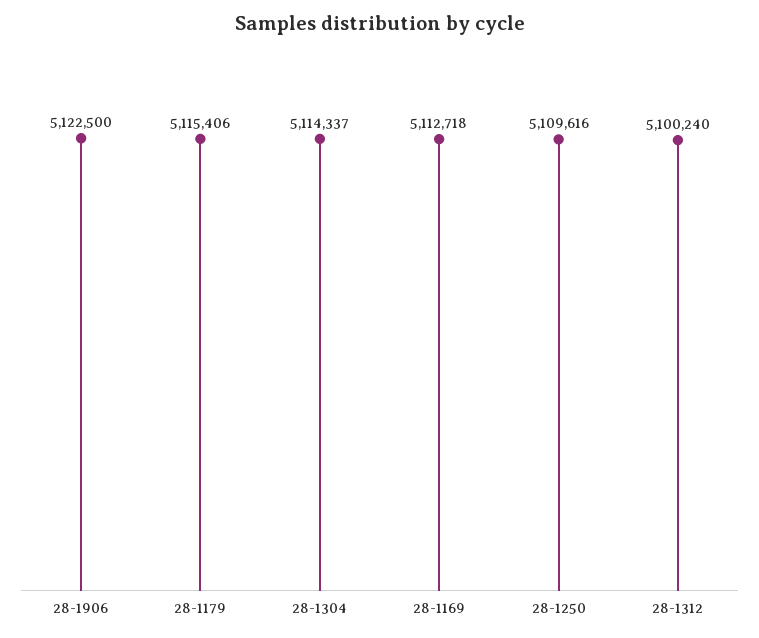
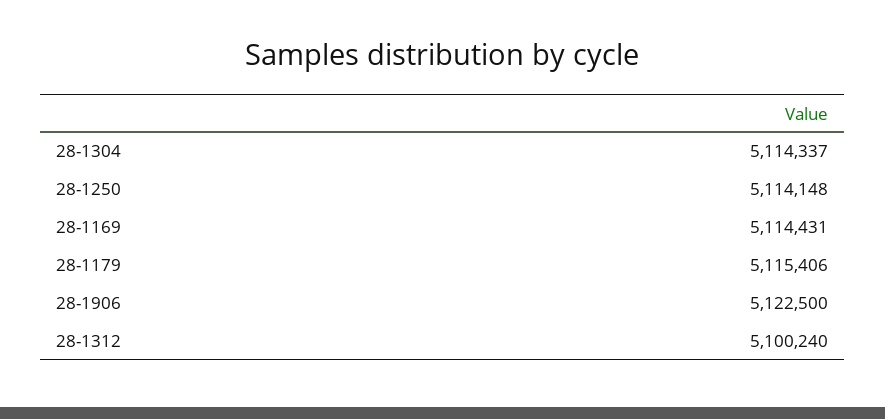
  {
    "28-1906": 5122500,
    "28-1179": 5115406,
    "28-1304": 5114337,
-   "28-1169": 5112718,
+   "28-1169": 5114431,
-   "28-1250": 5109616,
+   "28-1250": 5114148,
    "28-1312": 5100240
  }

